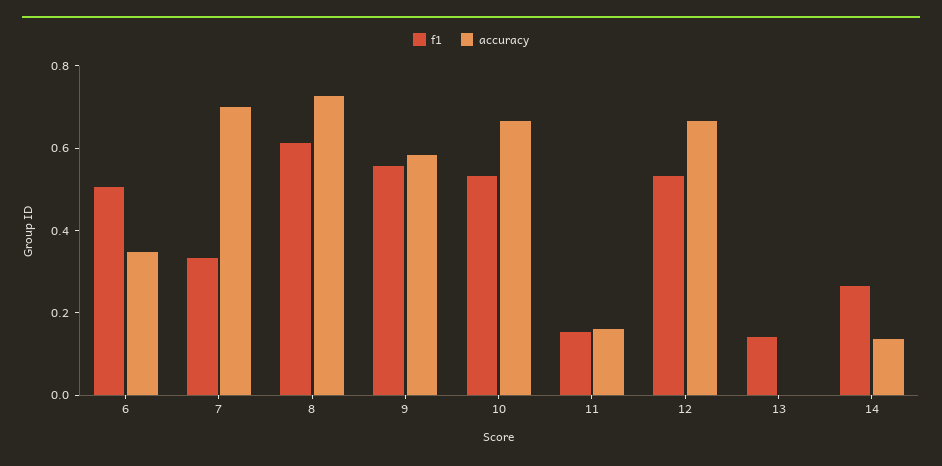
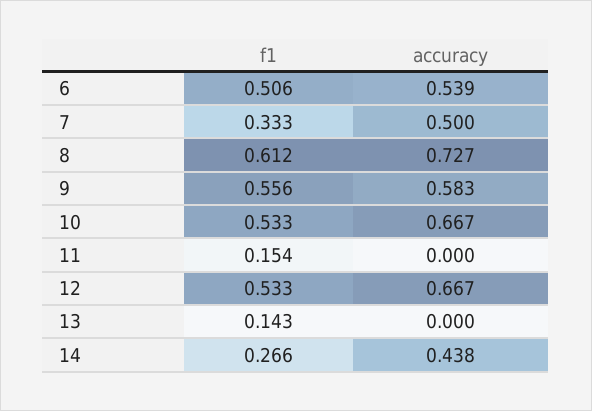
  {
    "f1": {
      "6": 0.506,
      "7": 0.333,
      "8": 0.612,
      "9": 0.556,
      "10": 0.533,
      "11": 0.154,
      "12": 0.533,
      "13": 0.143,
      "14": 0.266
    },
    "accuracy": {
-     "6": 0.35,
+     "6": 0.539,
-     "7": 0.7,
+     "7": 0.5,
      "8": 0.727,
      "9": 0.583,
      "10": 0.667,
-     "11": 0.15,
+     "11": 0,
      "12": 0.667,
      "13": 0,
-     "14": 0.15
+     "14": 0.438
    }
  }

